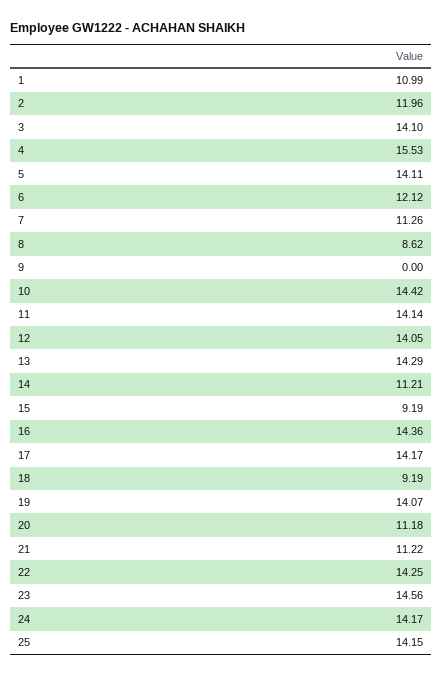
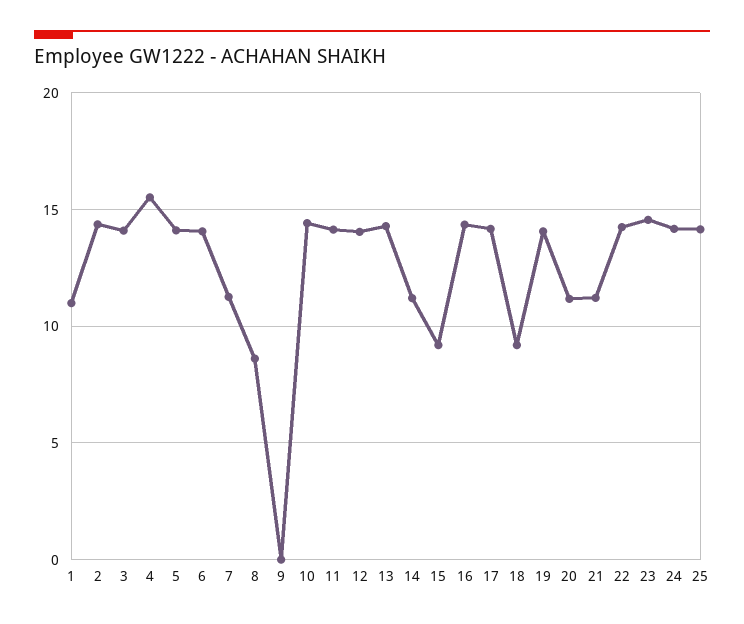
  {
    "1": 10.99,
-   "2": 11.96,
+   "2": 14.5,
    "3": 14.1,
    "4": 15.53,
    "5": 14.11,
-   "6": 12.12,
+   "6": 14,
    "7": 11.26,
    "8": 8.62,
    "9": 0,
    "10": 14.42,
    "11": 14.14,
    "12": 14.05,
    "13": 14.29,
    "14": 11.21,
    "15": 9.19,
    "16": 14.36,
    "17": 14.17,
    "18": 9.19,
    "19": 14.07,
    "20": 11.18,
    "21": 11.22,
    "22": 14.25,
    "23": 14.56,
    "24": 14.17,
    "25": 14.15
  }

